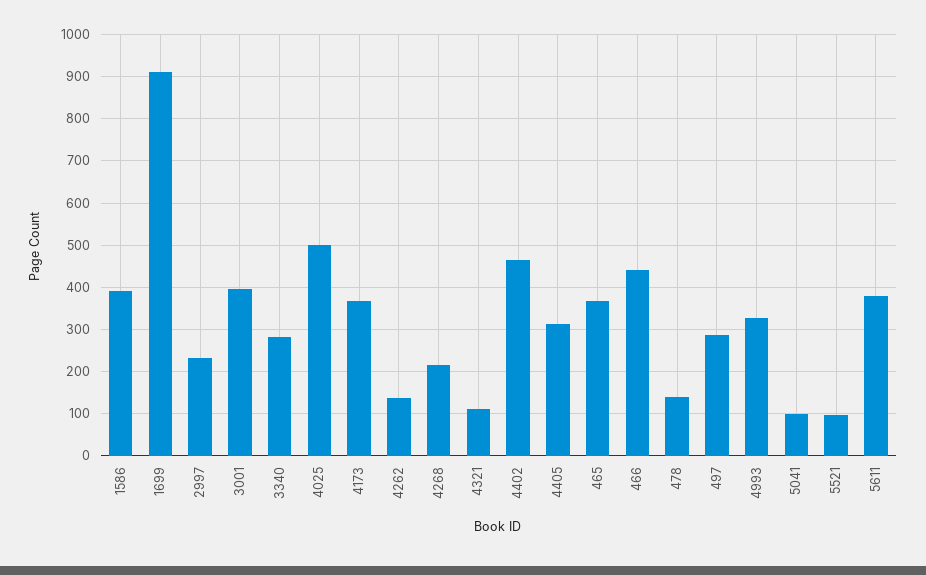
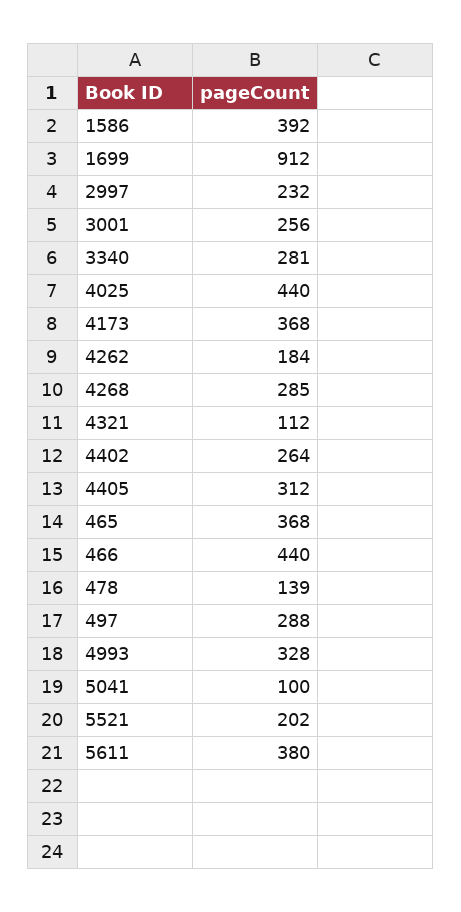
  {
    "1586": 392,
    "1699": 912,
    "2997": 232,
-   "3001": 400,
+   "3001": 256,
    "3340": 281,
-   "4025": 500,
+   "4025": 440,
    "4173": 368,
-   "4262": 140,
+   "4262": 184,
-   "4268": 220,
+   "4268": 285,
    "4321": 112,
-   "4402": 460,
+   "4402": 264,
    "4405": 312,
    "465": 368,
    "466": 440,
    "478": 139,
    "497": 288,
    "4993": 328,
    "5041": 100,
-   "5521": 100,
+   "5521": 202,
    "5611": 380
  }

